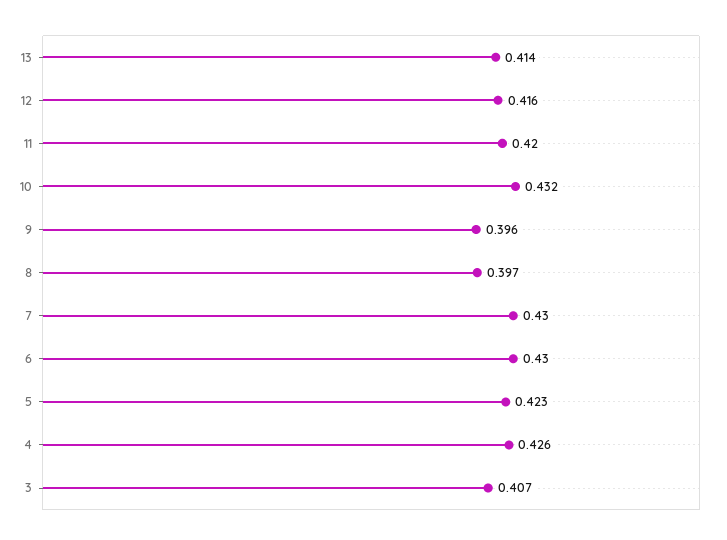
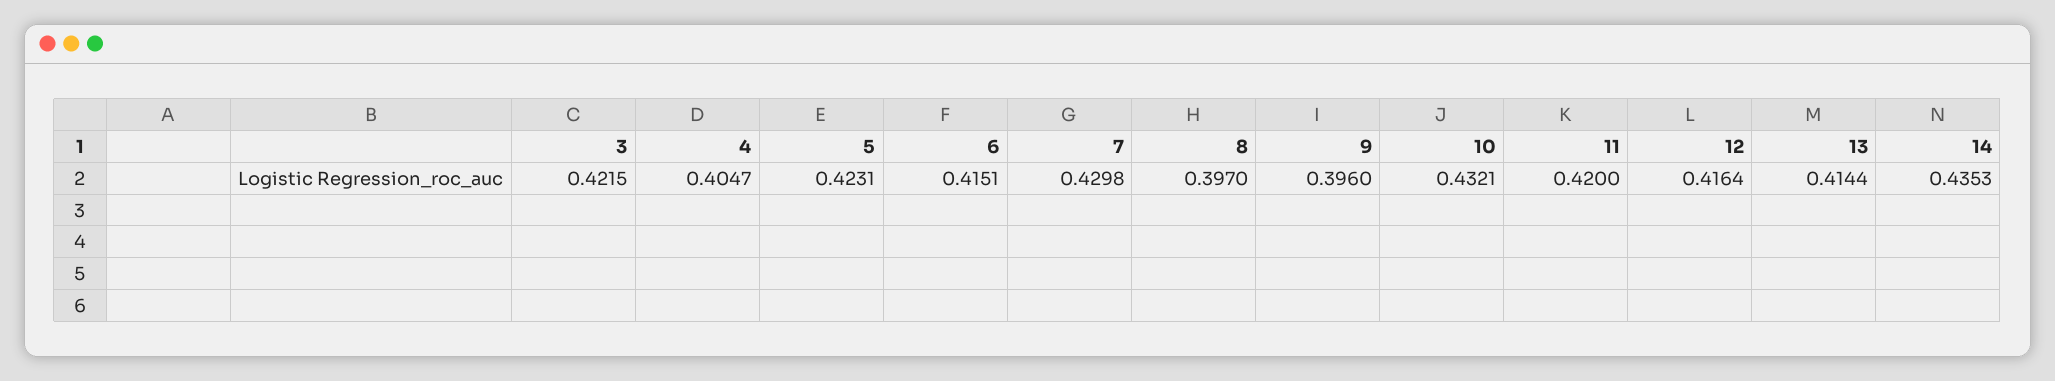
  {
    "13": 0.4144,
    "12": 0.4164,
    "11": 0.42,
    "10": 0.4321,
    "9": 0.396,
    "8": 0.397,
    "7": 0.4298,
-   "6": 0.43,
+   "6": 0.4151,
    "5": 0.4231,
-   "4": 0.426,
+   "4": 0.4047,
-   "3": 0.407
+   "3": 0.4215,
+   "14": 0.4353
  }

